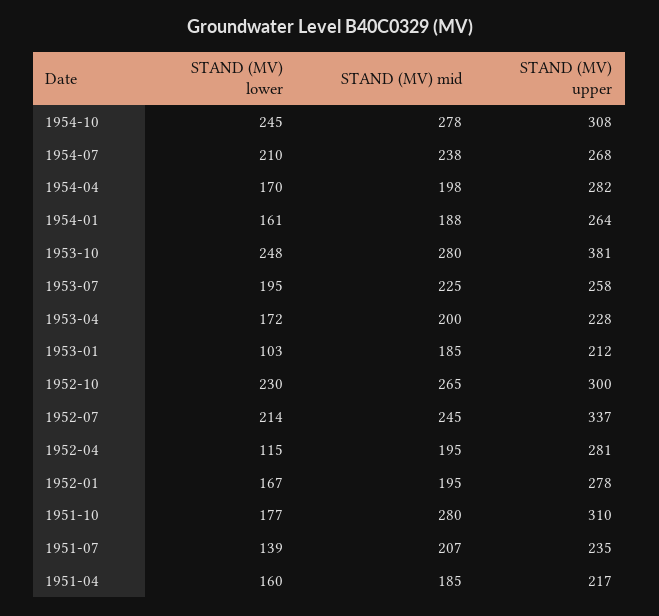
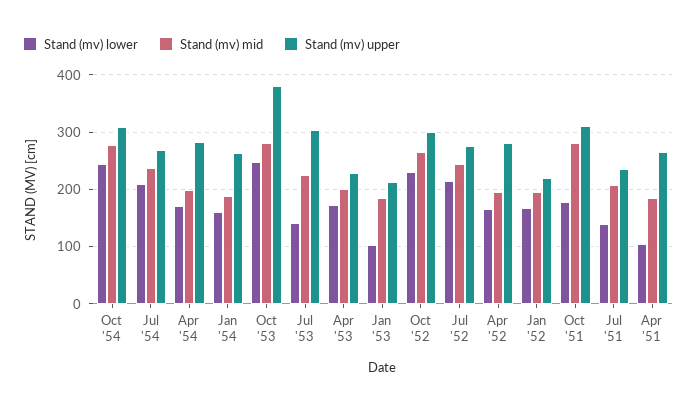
  {
    "STAND (MV) lower": {
      "1954-10": 245,
      "1954-07": 210,
      "1954-04": 170,
      "1954-01": 161,
      "1953-10": 248,
-     "1953-07": 195,
+     "1953-07": 140,
      "1953-04": 172,
      "1953-01": 103,
      "1952-10": 230,
      "1952-07": 214,
-     "1952-04": 115,
+     "1952-04": 160,
      "1952-01": 167,
      "1951-10": 177,
      "1951-07": 139,
-     "1951-04": 160
+     "1951-04": 100
    },
    "STAND (MV) mid": {
      "1954-10": 278,
      "1954-07": 238,
      "1954-04": 198,
      "1954-01": 188,
      "1953-10": 280,
      "1953-07": 225,
      "1953-04": 200,
      "1953-01": 185,
      "1952-10": 265,
      "1952-07": 245,
      "1952-04": 195,
      "1952-01": 195,
      "1951-10": 280,
      "1951-07": 207,
      "1951-04": 185
    },
    "STAND (MV) upper": {
      "1954-10": 308,
      "1954-07": 268,
      "1954-04": 282,
      "1954-01": 264,
      "1953-10": 381,
-     "1953-07": 258,
+     "1953-07": 300,
      "1953-04": 228,
      "1953-01": 212,
      "1952-10": 300,
-     "1952-07": 337,
+     "1952-07": 280,
      "1952-04": 281,
-     "1952-01": 278,
+     "1952-01": 220,
      "1951-10": 310,
      "1951-07": 235,
-     "1951-04": 217
+     "1951-04": 260
    }
  }

